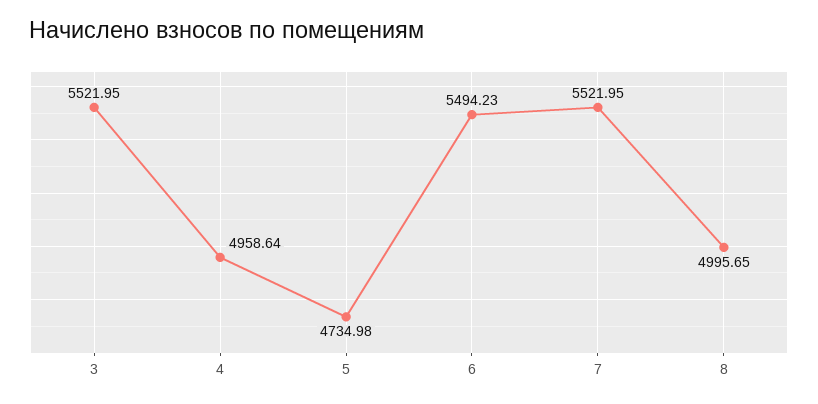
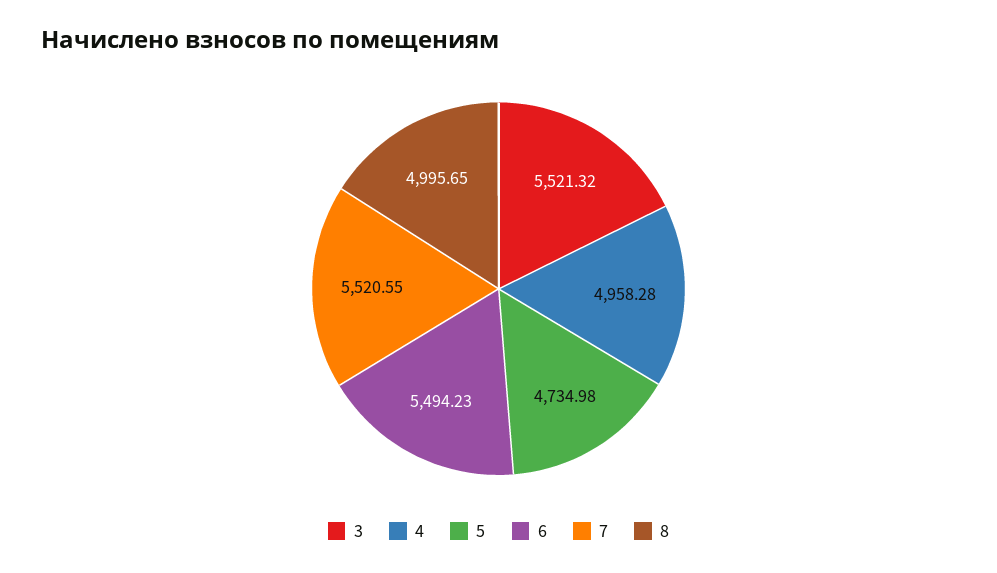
  {
-   "3": 5521.95,
+   "3": 5521.32,
-   "4": 4958.64,
+   "4": 4958.28,
    "5": 4734.98,
    "6": 5494.23,
-   "7": 5521.95,
+   "7": 5520.55,
    "8": 4995.65
  }

